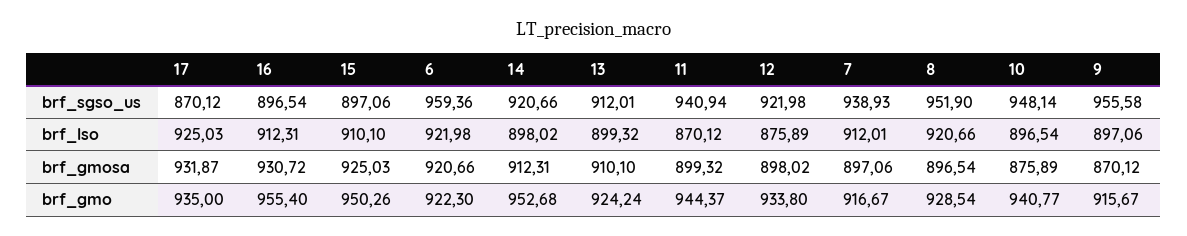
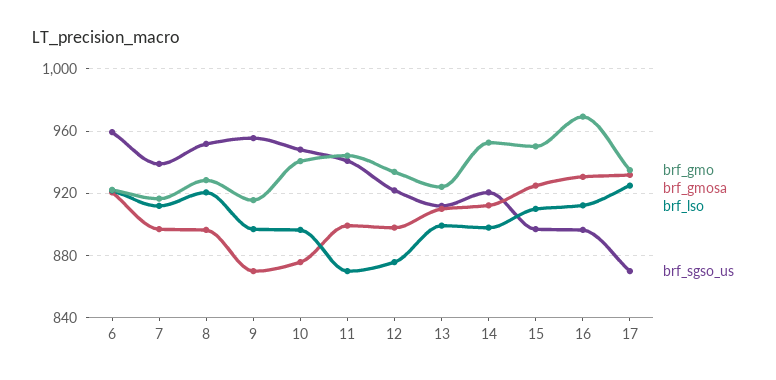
  {
    "brf_sgso_us": {
      "17": 870.12,
      "16": 896.54,
      "15": 897.06,
      "6": 959.36,
      "14": 920.66,
      "13": 912.01,
      "11": 940.94,
      "12": 921.98,
      "7": 938.93,
      "8": 951.9,
      "10": 948.14,
      "9": 955.58
    },
    "brf_lso": {
      "17": 925.03,
      "16": 912.31,
      "15": 910.1,
      "6": 921.98,
      "14": 898.02,
      "13": 899.32,
      "11": 870.12,
      "12": 875.89,
      "7": 912.01,
      "8": 920.66,
      "10": 896.54,
      "9": 897.06
    },
    "brf_gmosa": {
      "17": 931.87,
      "16": 930.72,
      "15": 925.03,
      "6": 920.66,
      "14": 912.31,
      "13": 910.1,
      "11": 899.32,
      "12": 898.02,
      "7": 897.06,
      "8": 896.54,
      "10": 875.89,
      "9": 870.12
    },
    "brf_gmo": {
      "17": 935,
-     "16": 955.4,
+     "16": 970,
      "15": 950.26,
      "6": 922.3,
      "14": 952.68,
      "13": 924.24,
      "11": 944.37,
      "12": 933.8,
      "7": 916.67,
      "8": 928.54,
      "10": 940.77,
      "9": 915.67
    }
  }

